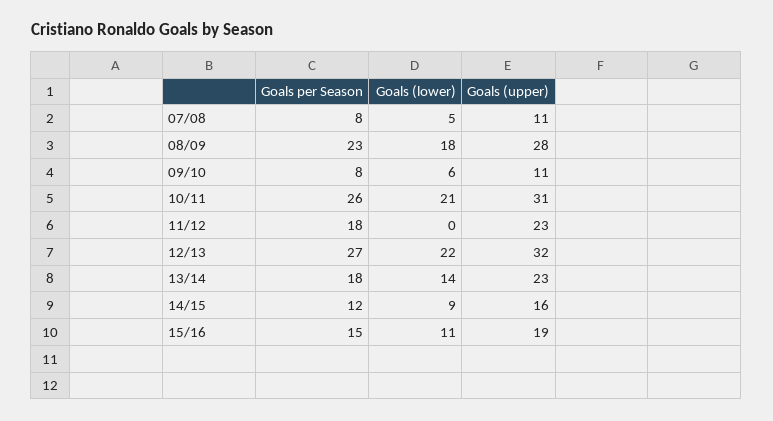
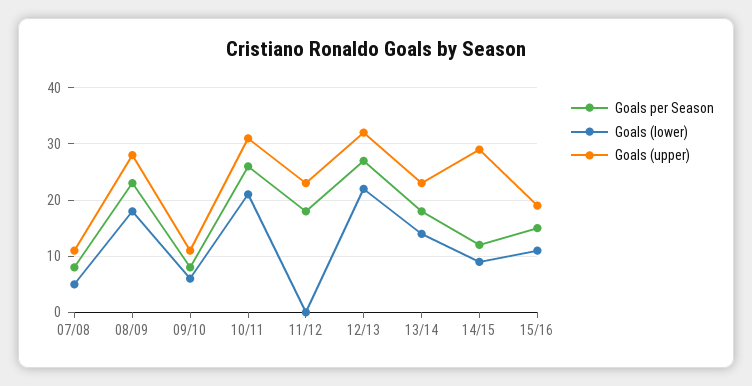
  {
    "Goals per Season": {
      "07/08": 8,
      "08/09": 23,
      "09/10": 8,
      "10/11": 26,
      "11/12": 18,
      "12/13": 27,
      "13/14": 18,
      "14/15": 12,
      "15/16": 15
    },
    "Goals (lower)": {
      "07/08": 5,
      "08/09": 18,
      "09/10": 6,
      "10/11": 21,
      "11/12": 0,
      "12/13": 22,
      "13/14": 14,
      "14/15": 9,
      "15/16": 11
    },
    "Goals (upper)": {
      "07/08": 11,
      "08/09": 28,
      "09/10": 11,
      "10/11": 31,
      "11/12": 23,
      "12/13": 32,
      "13/14": 23,
-     "14/15": 16,
+     "14/15": 30,
      "15/16": 19
    }
  }

